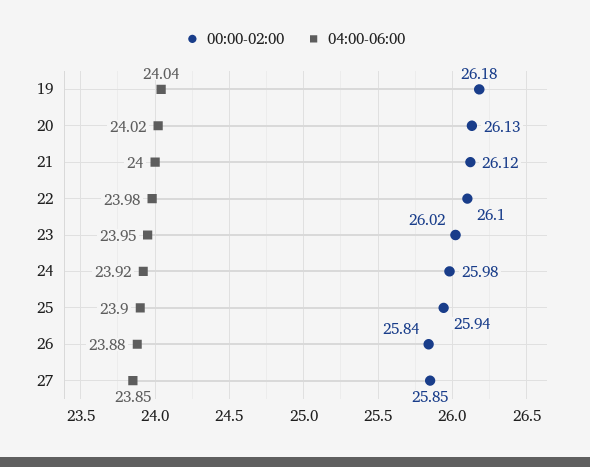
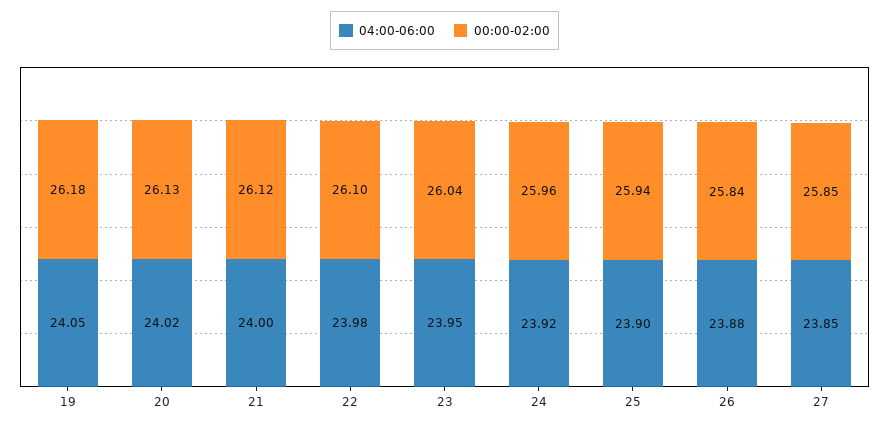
  {
    "00:00-02:00": {
      "19": 26.18,
      "20": 26.13,
      "21": 26.12,
      "22": 26.1,
-     "23": 26.02,
+     "23": 26.04,
-     "24": 25.98,
+     "24": 25.96,
      "25": 25.94,
      "26": 25.84,
      "27": 25.85
    },
    "04:00-06:00": {
-     "19": 24.04,
+     "19": 24.05,
      "20": 24.02,
      "21": 24,
      "22": 23.98,
      "23": 23.95,
      "24": 23.92,
      "25": 23.9,
      "26": 23.88,
      "27": 23.85
    }
  }

